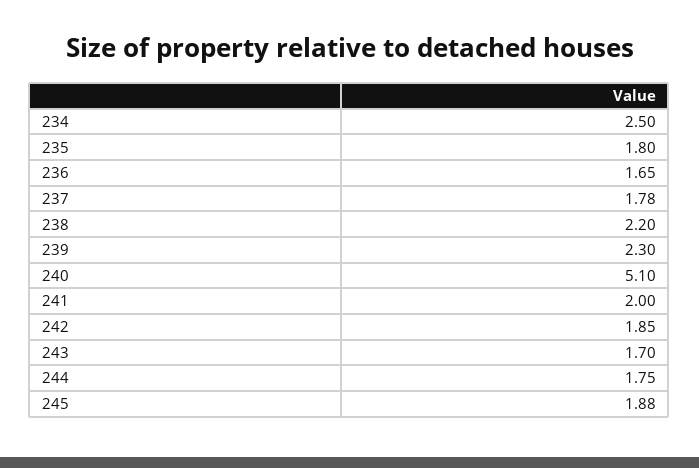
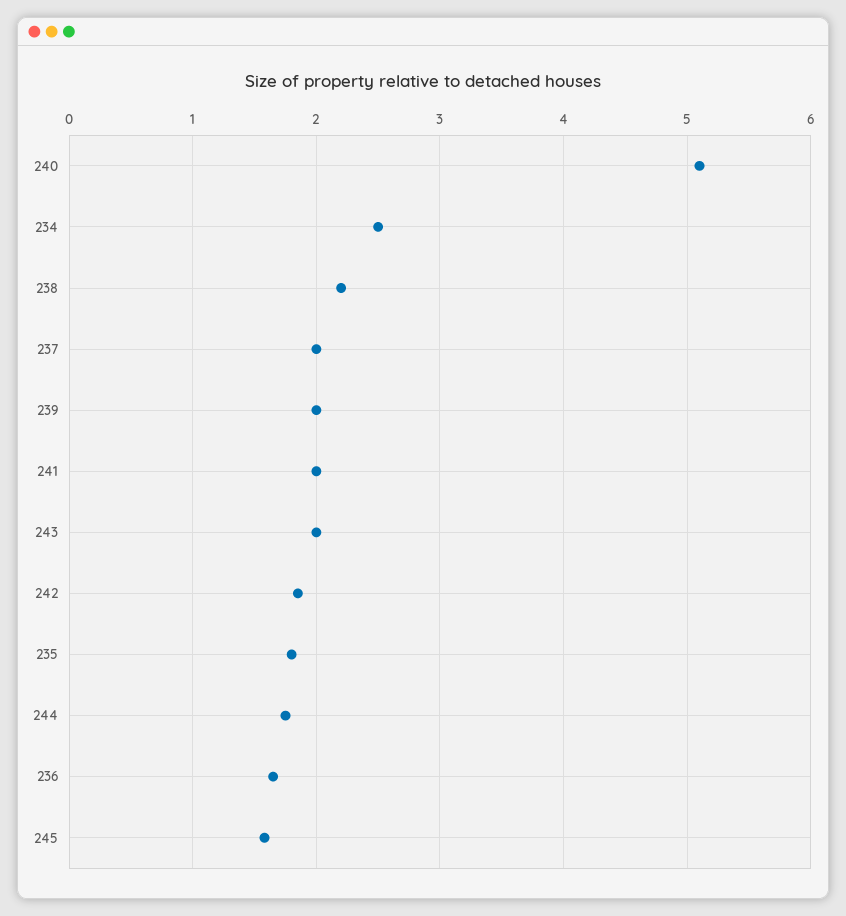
  {
    "234": 2.5,
    "235": 1.8,
    "236": 1.65,
-   "237": 1.78,
+   "237": 2,
    "238": 2.2,
-   "239": 2.3,
+   "239": 2,
    "240": 5.1,
    "241": 2,
    "242": 1.85,
-   "243": 1.7,
+   "243": 2,
    "244": 1.75,
-   "245": 1.88
+   "245": 1.6
  }

